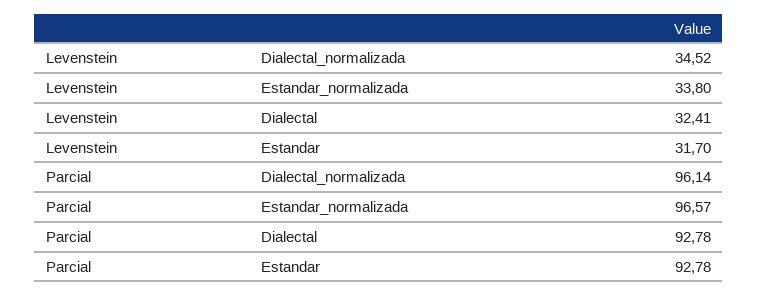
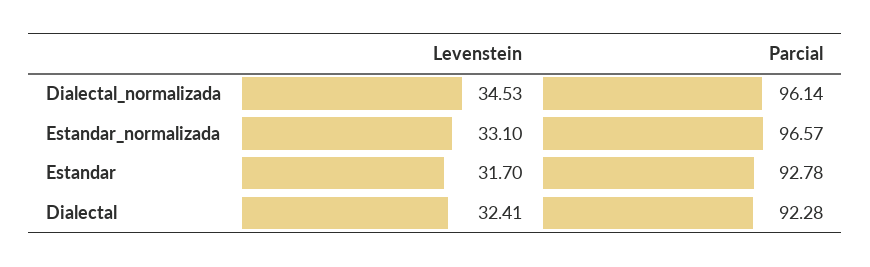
  {
    "Levenstein": {
-     "Dialectal_normalizada": 34.52,
+     "Dialectal_normalizada": 34.53,
-     "Estandar_normalizada": 33.8,
+     "Estandar_normalizada": 33.1,
      "Dialectal": 32.41,
      "Estandar": 31.7
    },
    "Parcial": {
      "Dialectal_normalizada": 96.14,
      "Estandar_normalizada": 96.57,
-     "Dialectal": 92.78,
+     "Dialectal": 92.28,
      "Estandar": 92.78
    }
  }

